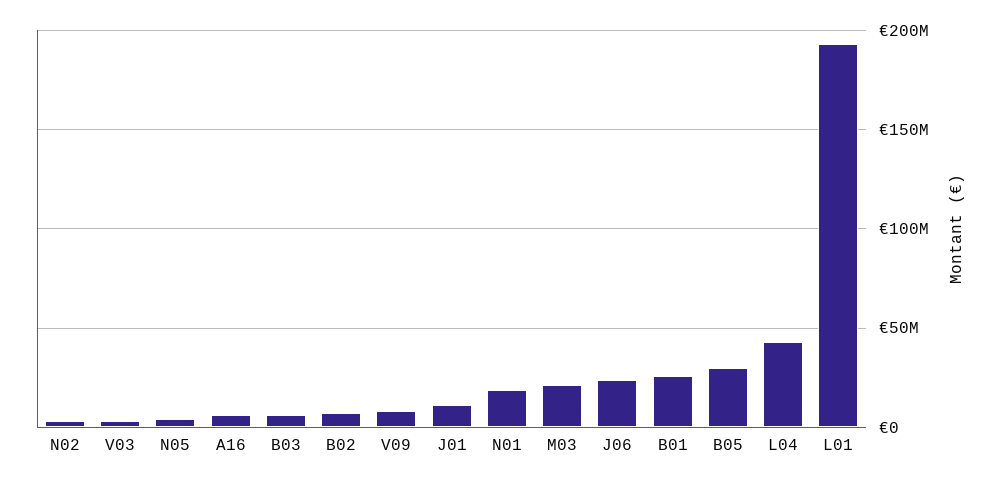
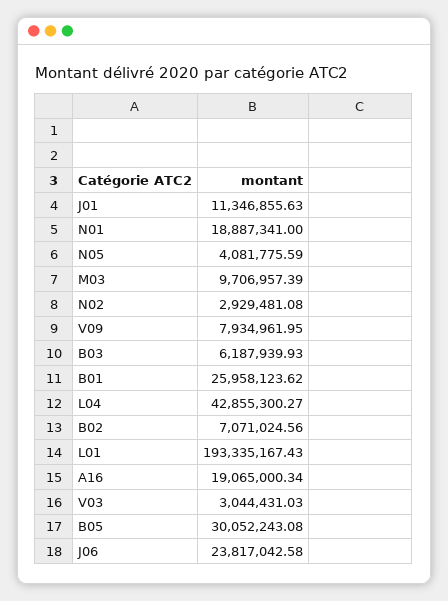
  {
    "N02": 2929481.08,
    "V03": 3044431.03,
    "N05": 4081775.59,
-   "A16": 5000000,
+   "A16": 19065000.34,
    "B03": 6187939.93,
    "B02": 7071024.56,
    "V09": 7934961.95,
    "J01": 11346855.63,
    "N01": 18887341,
-   "M03": 20000000,
+   "M03": 9706957.39,
    "J06": 23817042.58,
    "B01": 25958123.62,
    "B05": 30052243.08,
    "L04": 42855300.27,
    "L01": 193335167.43
  }

